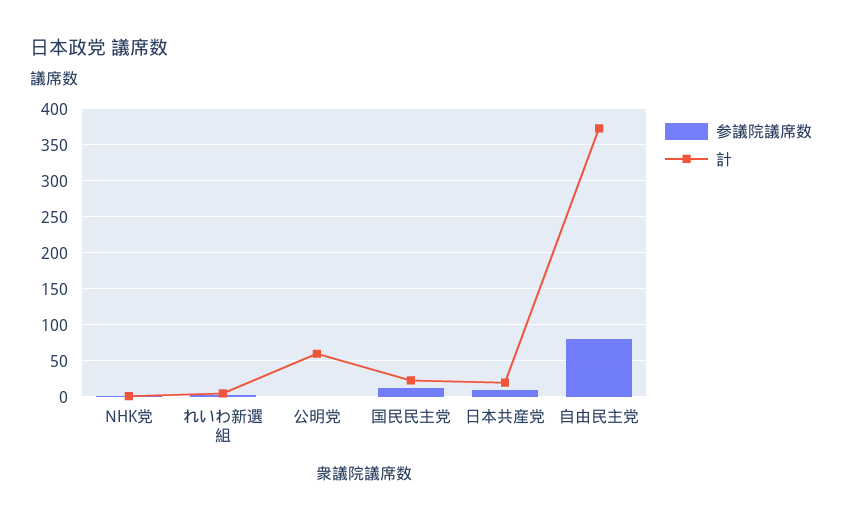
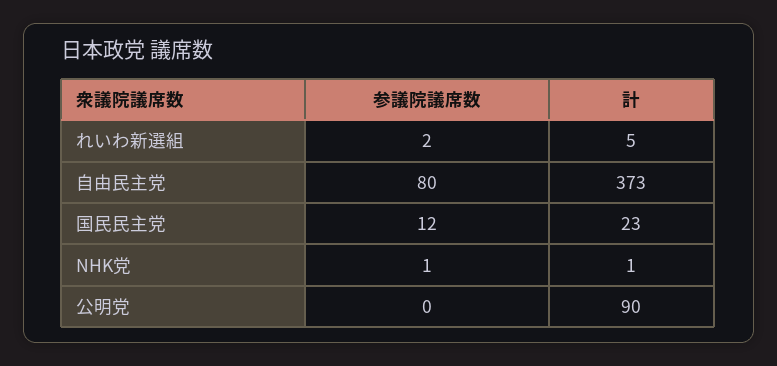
  {
    "参議院議席数": {
      "NHK党": 1,
      "れいわ新選組": 2,
      "公明党": 0,
      "国民民主党": 12,
-     "日本共産党": 10,
      "自由民主党": 80
    },
    "計": {
      "NHK党": 1,
      "れいわ新選組": 5,
-     "公明党": 60,
+     "公明党": 90,
      "国民民主党": 23,
-     "日本共産党": 20,
      "自由民主党": 373
    }
  }

